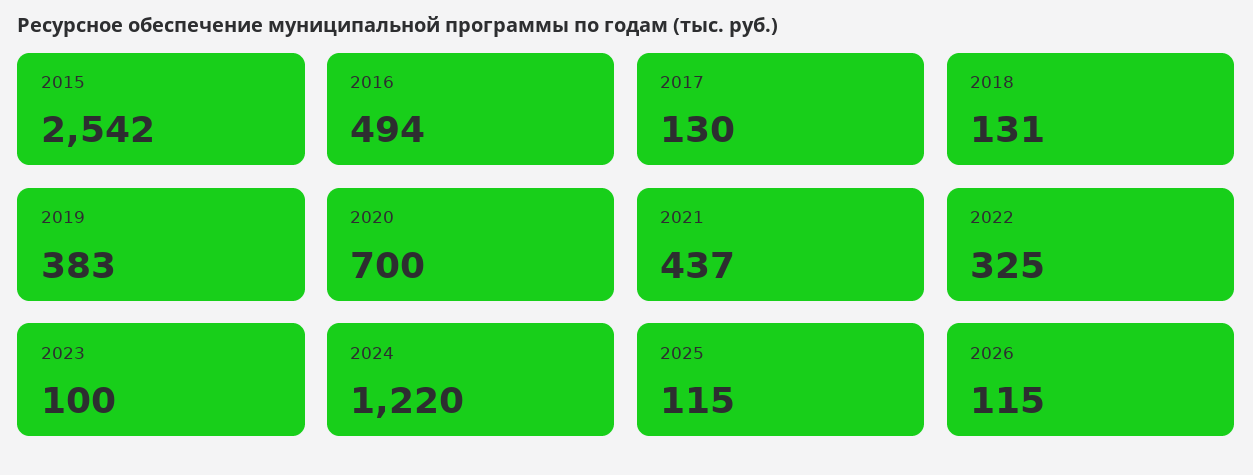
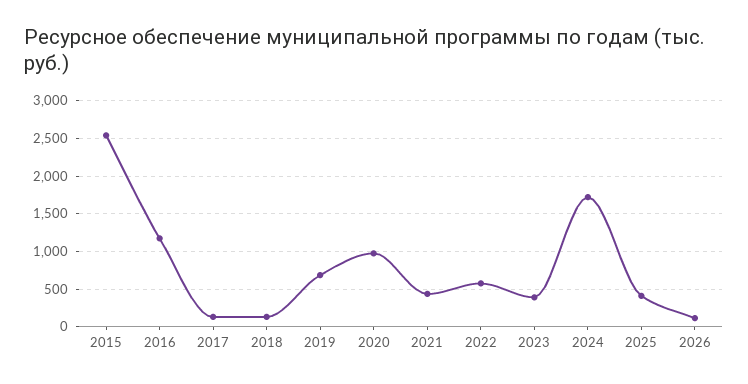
  {
    "2015": 2542,
-   "2016": 494,
+   "2016": 1200,
    "2017": 130,
    "2018": 131,
-   "2019": 383,
+   "2019": 700,
-   "2020": 700,
+   "2020": 1000,
    "2021": 437,
-   "2022": 325,
+   "2022": 600,
-   "2023": 100,
+   "2023": 400,
-   "2024": 1220,
+   "2024": 1700,
-   "2025": 115,
+   "2025": 400,
    "2026": 115
  }

